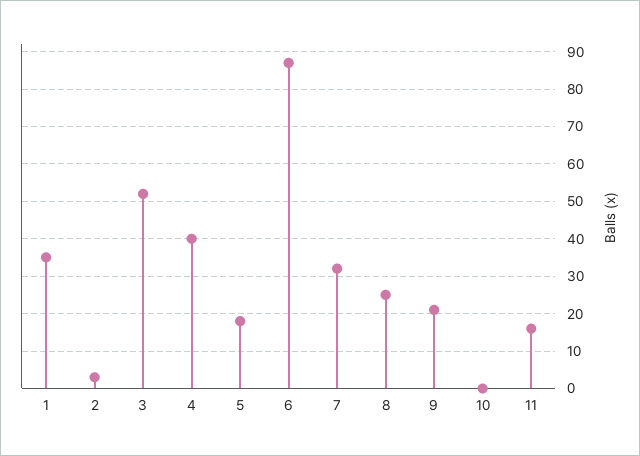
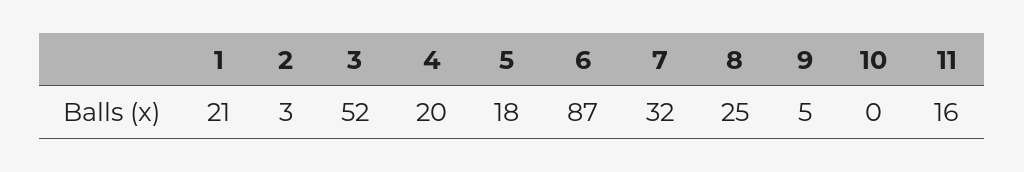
  {
-   "1": 35,
+   "1": 21,
    "2": 3,
    "3": 52,
-   "4": 40,
+   "4": 20,
    "5": 18,
    "6": 87,
    "7": 32,
    "8": 25,
-   "9": 20,
+   "9": 5,
    "10": 0,
    "11": 16
  }

